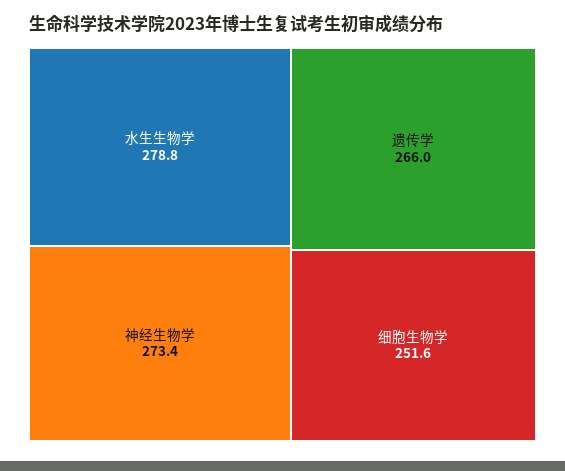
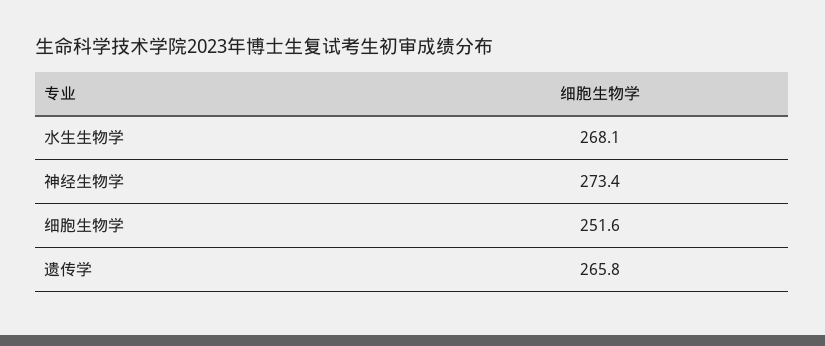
  {
-   "水生生物学": 278.8,
+   "水生生物学": 268.1,
    "神经生物学": 273.4,
-   "遗传学": 266,
+   "遗传学": 265.8,
    "细胞生物学": 251.6
  }

